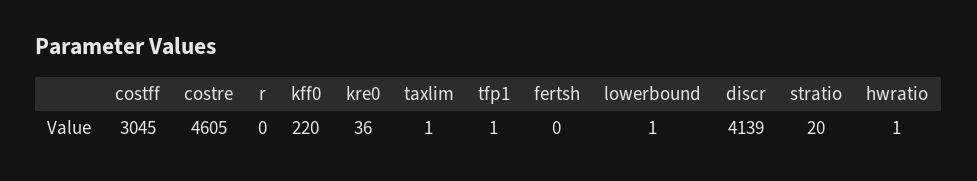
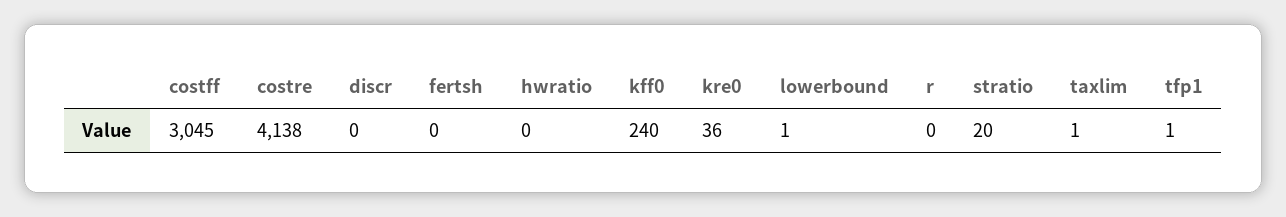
  {
    "costff": 3045,
-   "costre": 4605,
+   "costre": 4138,
    "r": 0,
-   "kff0": 220,
+   "kff0": 240,
    "kre0": 36,
    "taxlim": 1,
    "tfp1": 1,
    "fertsh": 0,
    "lowerbound": 1,
-   "discr": 4139,
+   "discr": 0,
    "stratio": 20,
-   "hwratio": 1
+   "hwratio": 0
  }

